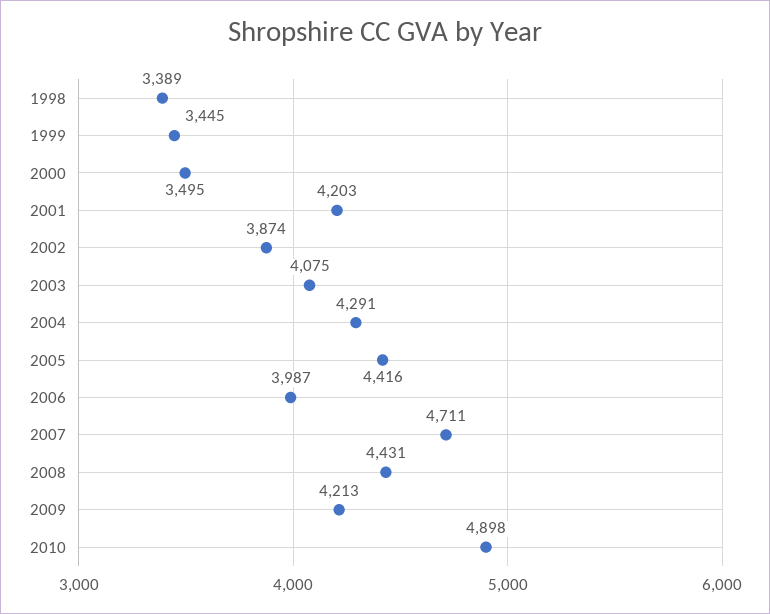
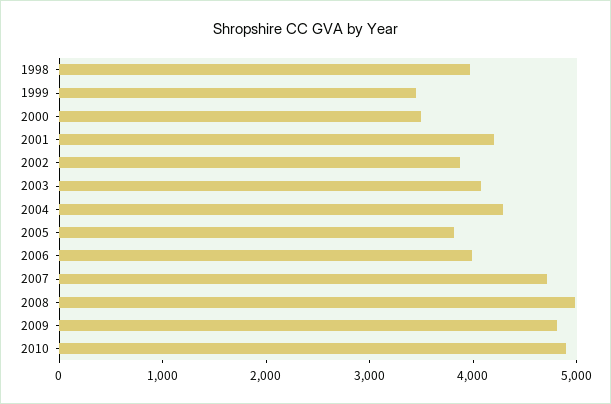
  {
-   "1998": 3389,
+   "1998": 4000,
    "1999": 3445,
    "2000": 3495,
    "2001": 4203,
    "2002": 3874,
    "2003": 4075,
    "2004": 4291,
-   "2005": 4416,
+   "2005": 3800,
    "2006": 3987,
    "2007": 4711,
-   "2008": 4431,
+   "2008": 5000,
-   "2009": 4213,
+   "2009": 4800,
    "2010": 4898
  }

